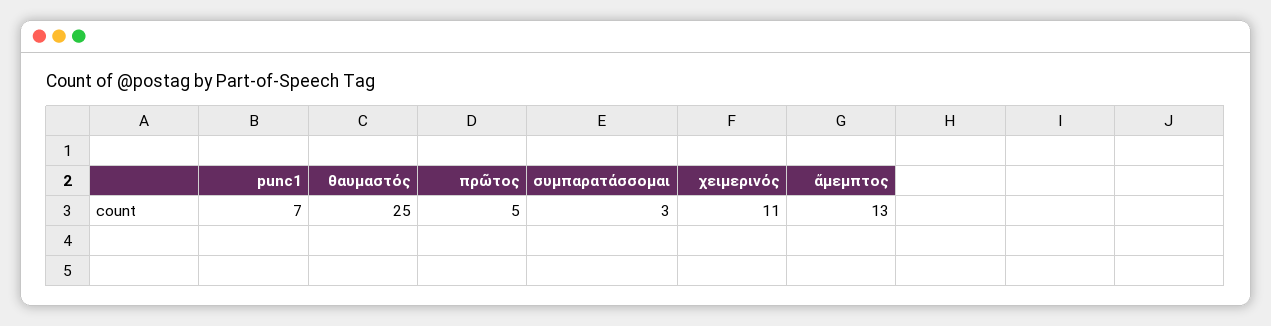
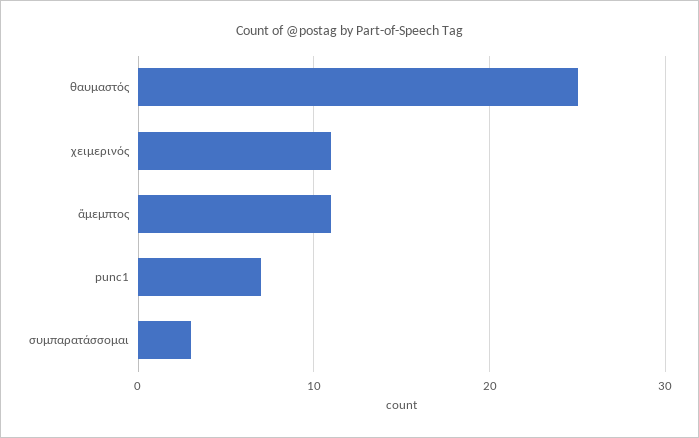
  {
    "punc1": 7,
    "θαυμαστός": 25,
-   "πρῶτος": 5,
    "συμπαρατάσσομαι": 3,
    "χειμερινός": 11,
-   "ἄμεμπτος": 13
+   "ἄμεμπτος": 11
  }

